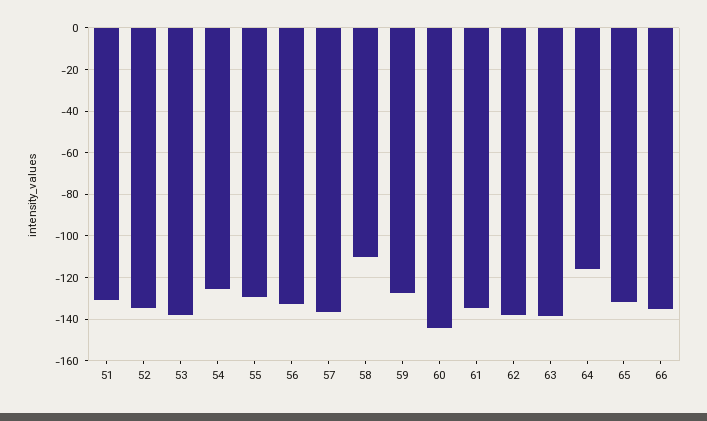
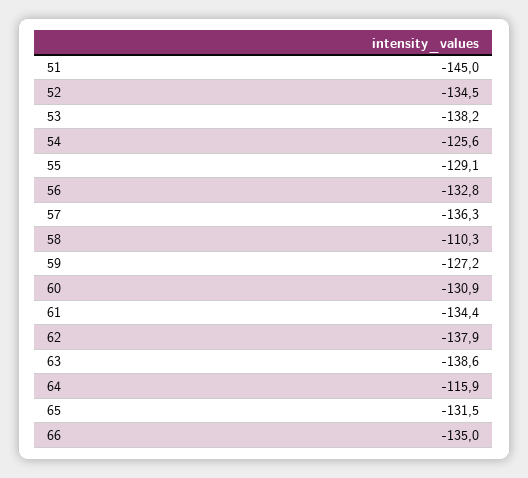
  {
-   "51": -130,
+   "51": -145,
    "52": -134.5,
    "53": -138.2,
    "54": -125.6,
    "55": -129.1,
    "56": -132.8,
    "57": -136.3,
    "58": -110.3,
    "59": -127.2,
-   "60": -145,
+   "60": -130.9,
    "61": -134.4,
    "62": -137.9,
    "63": -138.6,
    "64": -115.9,
    "65": -131.5,
    "66": -135
  }

